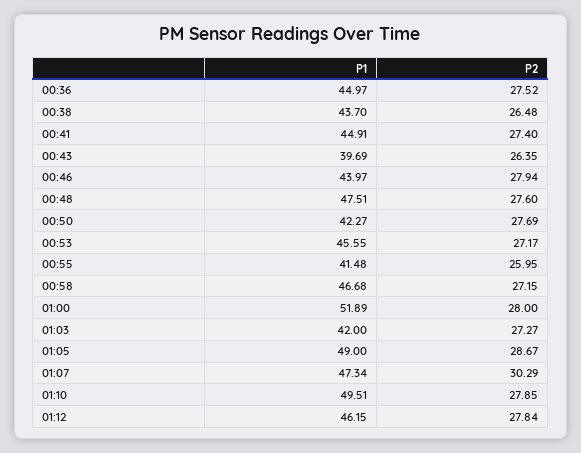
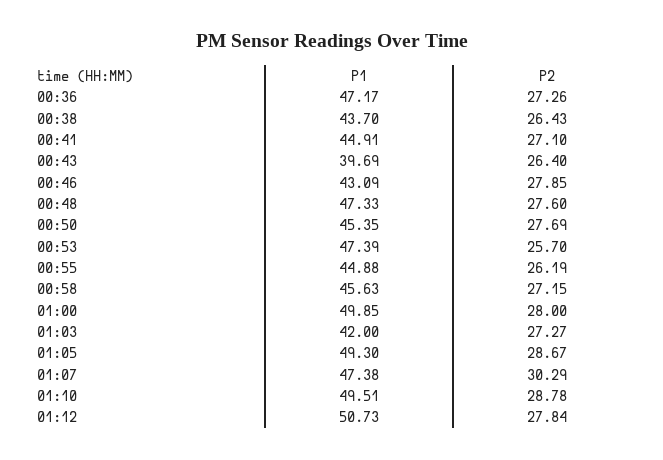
  {
    "P1": {
-     "00:36": 44.97,
+     "00:36": 47.17,
      "00:38": 43.7,
      "00:41": 44.91,
      "00:43": 39.69,
-     "00:46": 43.97,
+     "00:46": 43.09,
-     "00:48": 47.51,
+     "00:48": 47.33,
-     "00:50": 42.27,
+     "00:50": 45.35,
-     "00:53": 45.55,
+     "00:53": 47.39,
-     "00:55": 41.48,
+     "00:55": 44.88,
-     "00:58": 46.68,
+     "00:58": 45.63,
-     "01:00": 51.89,
+     "01:00": 49.85,
      "01:03": 42,
-     "01:05": 49,
+     "01:05": 49.3,
-     "01:07": 47.34,
+     "01:07": 47.38,
      "01:10": 49.51,
-     "01:12": 46.15
+     "01:12": 50.73
    },
    "P2": {
-     "00:36": 27.52,
+     "00:36": 27.26,
-     "00:38": 26.48,
+     "00:38": 26.43,
-     "00:41": 27.4,
+     "00:41": 27.1,
-     "00:43": 26.35,
+     "00:43": 26.4,
-     "00:46": 27.94,
+     "00:46": 27.85,
      "00:48": 27.6,
      "00:50": 27.69,
-     "00:53": 27.17,
+     "00:53": 25.7,
-     "00:55": 25.95,
+     "00:55": 26.19,
      "00:58": 27.15,
      "01:00": 28,
      "01:03": 27.27,
      "01:05": 28.67,
      "01:07": 30.29,
-     "01:10": 27.85,
+     "01:10": 28.78,
      "01:12": 27.84
    }
  }

